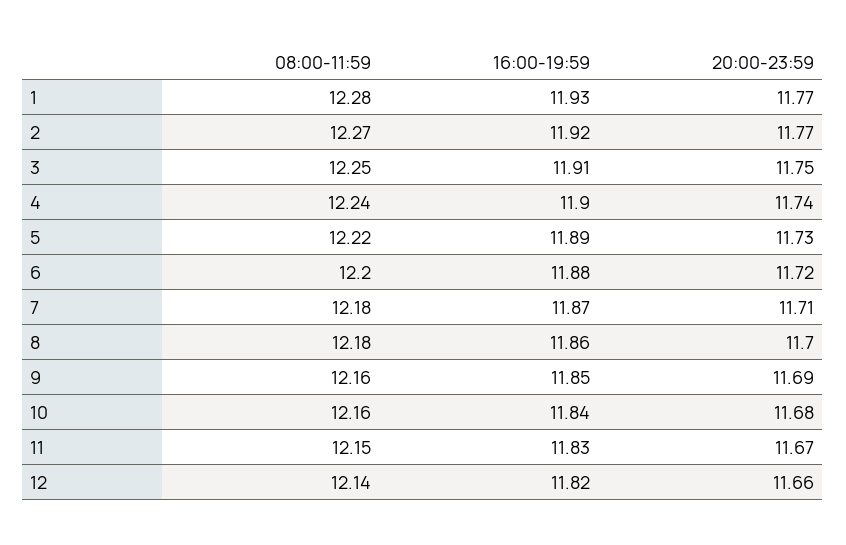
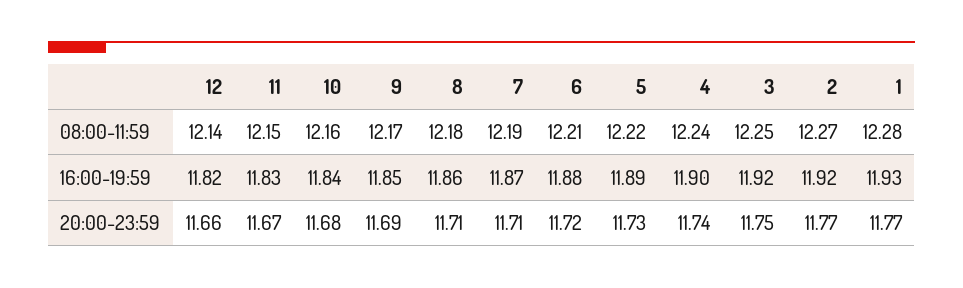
  {
    "08:00-11:59": {
      "1": 12.28,
      "2": 12.27,
      "3": 12.25,
      "4": 12.24,
      "5": 12.22,
-     "6": 12.2,
+     "6": 12.21,
-     "7": 12.18,
+     "7": 12.19,
      "8": 12.18,
-     "9": 12.16,
+     "9": 12.17,
      "10": 12.16,
      "11": 12.15,
      "12": 12.14
    },
    "16:00-19:59": {
      "1": 11.93,
      "2": 11.92,
-     "3": 11.91,
+     "3": 11.92,
      "4": 11.9,
      "5": 11.89,
      "6": 11.88,
      "7": 11.87,
      "8": 11.86,
      "9": 11.85,
      "10": 11.84,
      "11": 11.83,
      "12": 11.82
    },
    "20:00-23:59": {
      "1": 11.77,
      "2": 11.77,
      "3": 11.75,
      "4": 11.74,
      "5": 11.73,
      "6": 11.72,
      "7": 11.71,
-     "8": 11.7,
+     "8": 11.71,
      "9": 11.69,
      "10": 11.68,
      "11": 11.67,
      "12": 11.66
    }
  }

